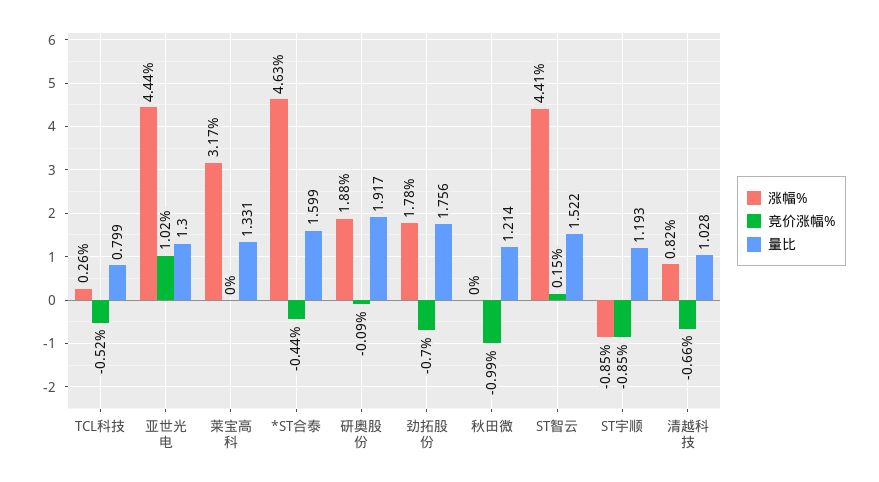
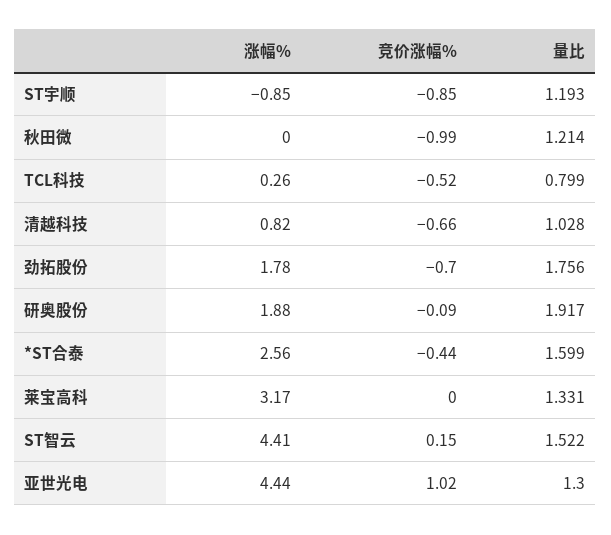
  {
    "涨幅%": {
      "TCL科技": 0.26,
      "亚世光电": 4.44,
      "莱宝高科": 3.17,
-     "*ST合泰": 4.63,
+     "*ST合泰": 2.56,
      "研奥股份": 1.88,
      "劲拓股份": 1.78,
      "秋田微": 0,
      "ST智云": 4.41,
      "ST宇顺": -0.85,
      "清越科技": 0.82
    },
    "竞价涨幅%": {
      "TCL科技": -0.52,
      "亚世光电": 1.02,
      "莱宝高科": 0,
      "*ST合泰": -0.44,
      "研奥股份": -0.09,
      "劲拓股份": -0.7,
      "秋田微": -0.99,
      "ST智云": 0.15,
      "ST宇顺": -0.85,
      "清越科技": -0.66
    },
    "量比": {
      "TCL科技": 0.799,
      "亚世光电": 1.3,
      "莱宝高科": 1.331,
      "*ST合泰": 1.599,
      "研奥股份": 1.917,
      "劲拓股份": 1.756,
      "秋田微": 1.214,
      "ST智云": 1.522,
      "ST宇顺": 1.193,
      "清越科技": 1.028
    }
  }

